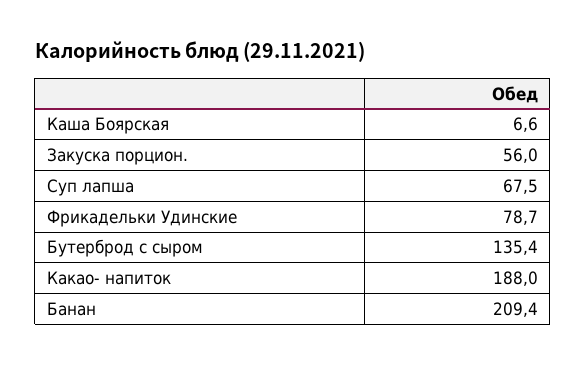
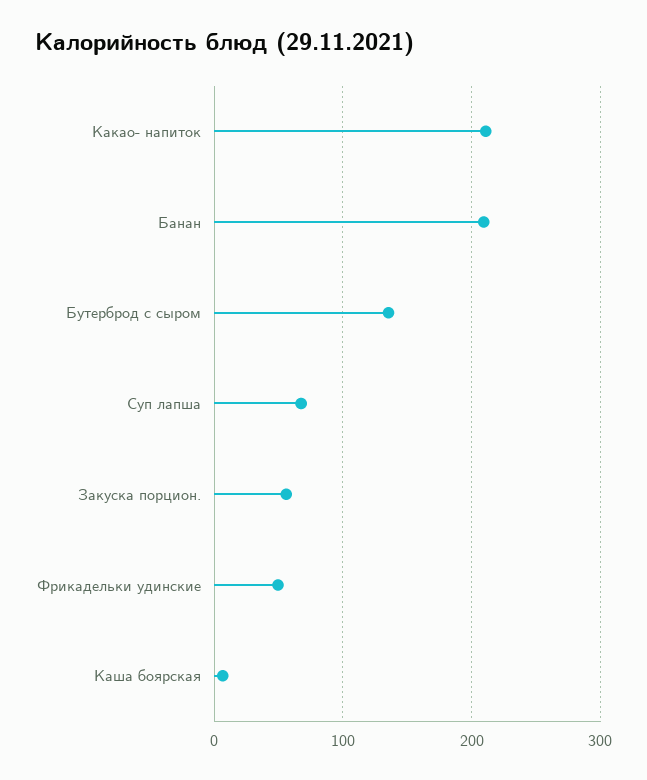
  {
    "Каша Боярская": 6.6,
    "Закуска порцион.": 56,
    "Суп лапша": 67.5,
-   "Фрикадельки Удинские": 78.7,
+   "Фрикадельки Удинские": 50,
    "Бутерброд с сыром": 135.4,
-   "Какао- напиток": 188,
+   "Какао- напиток": 210,
    "Банан": 209.4
  }

